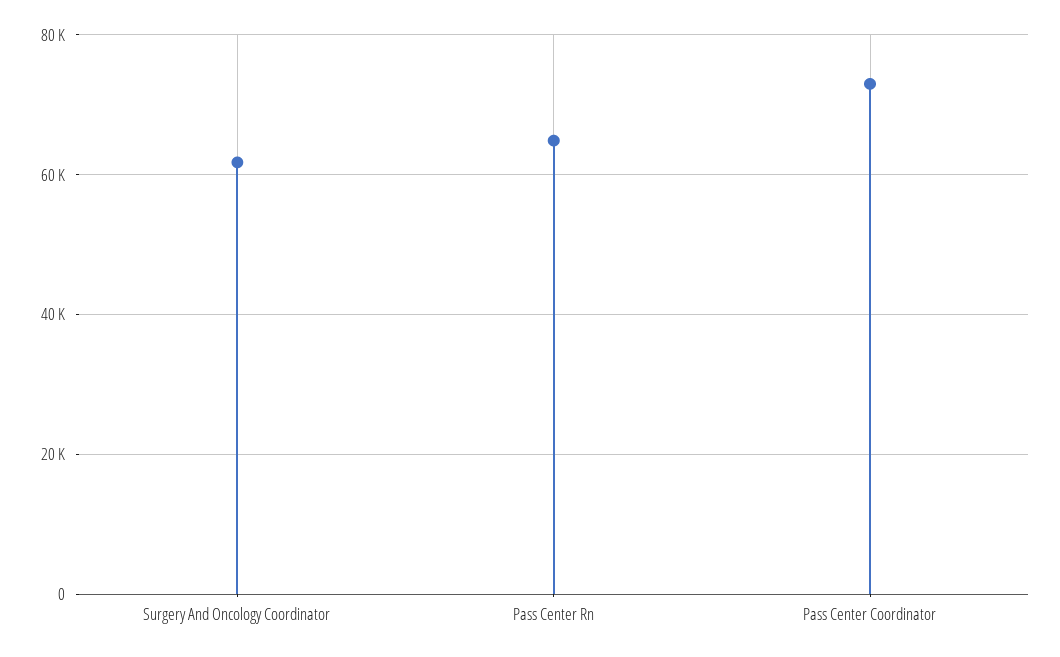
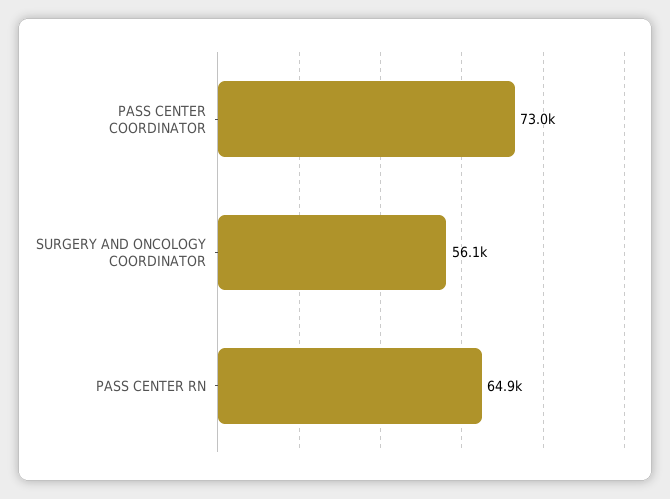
  {
-   "Surgery And Oncology Coordinator": 62000,
+   "Surgery And Oncology Coordinator": 56100,
    "Pass Center Rn": 64900,
    "Pass Center Coordinator": 73000
  }

